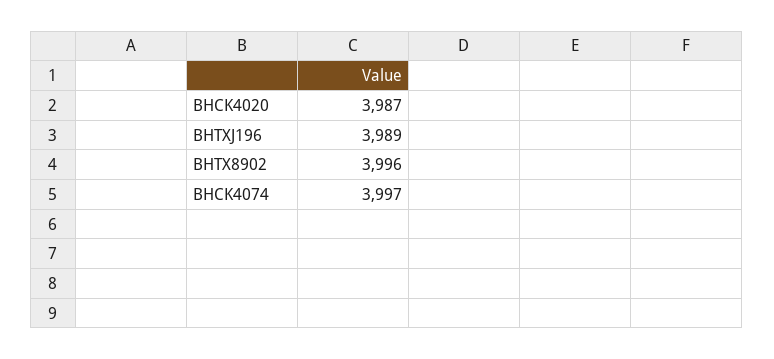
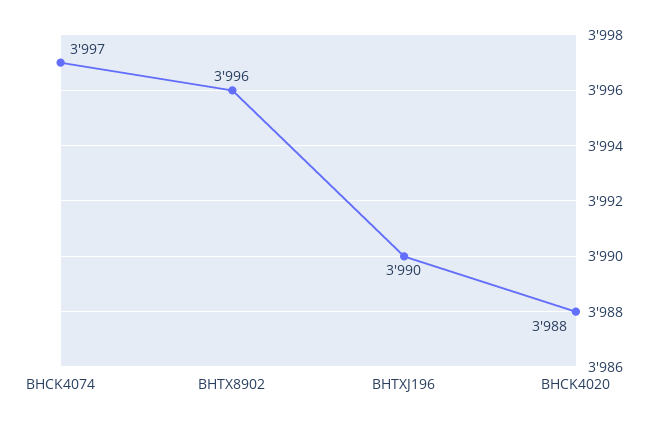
  {
-   "BHCK4020": 3987,
+   "BHCK4020": 3988,
-   "BHTXJ196": 3989,
+   "BHTXJ196": 3990,
    "BHTX8902": 3996,
    "BHCK4074": 3997
  }

